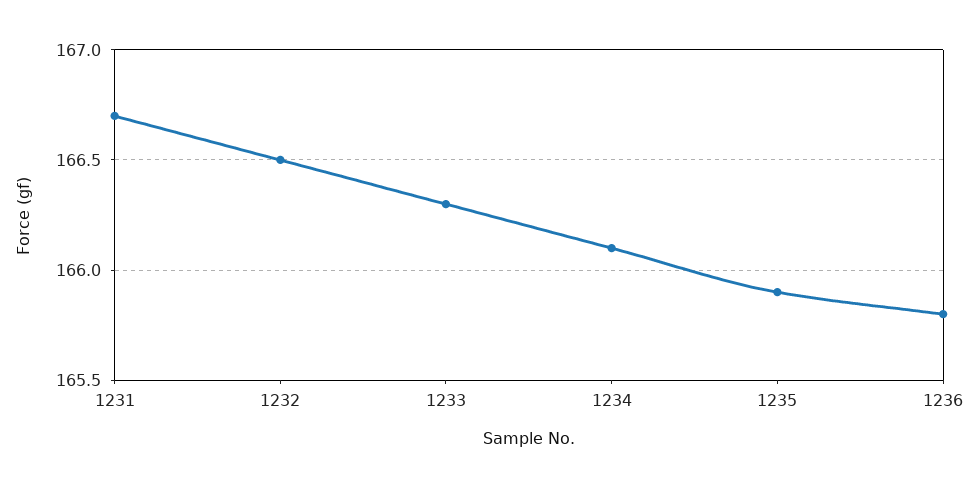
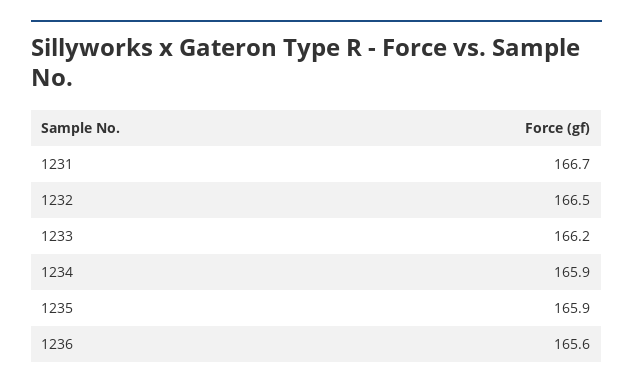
  {
    "1231": 166.7,
    "1232": 166.5,
-   "1233": 166.3,
+   "1233": 166.2,
-   "1234": 166.1,
+   "1234": 165.9,
    "1235": 165.9,
-   "1236": 165.8
+   "1236": 165.6
  }

